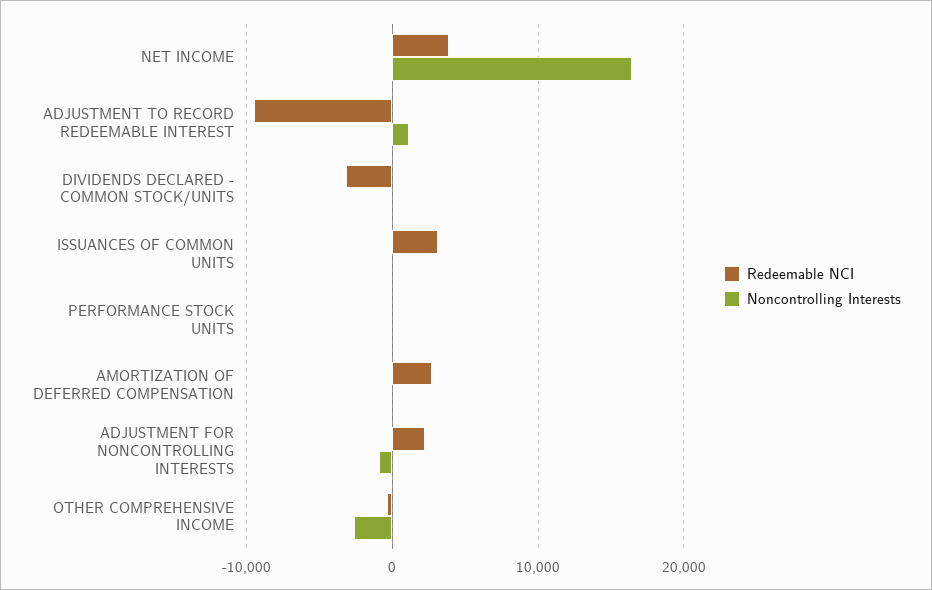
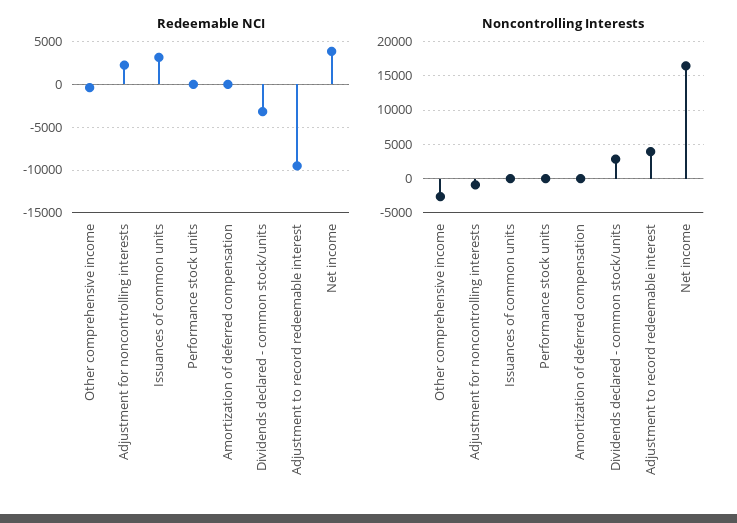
  {
    "Redeemable NCI": {
      "NET INCOME": 4000,
      "ADJUSTMENT TO RECORD REDEEMABLE INTEREST": -10000,
      "DIVIDENDS DECLARED - COMMON STOCK/UNITS": -3000,
      "ISSUANCES OF COMMON UNITS": 3000,
      "PERFORMANCE STOCK UNITS": 0,
-     "AMORTIZATION OF DEFERRED COMPENSATION": 3000,
+     "AMORTIZATION OF DEFERRED COMPENSATION": 0,
      "ADJUSTMENT FOR NONCONTROLLING INTERESTS": 2000,
      "OTHER COMPREHENSIVE INCOME": 0
    },
    "Noncontrolling Interests": {
      "NET INCOME": 16000,
-     "ADJUSTMENT TO RECORD REDEEMABLE INTEREST": 1000,
+     "ADJUSTMENT TO RECORD REDEEMABLE INTEREST": 4000,
-     "DIVIDENDS DECLARED - COMMON STOCK/UNITS": 0,
+     "DIVIDENDS DECLARED - COMMON STOCK/UNITS": 3000,
      "ISSUANCES OF COMMON UNITS": 0,
      "PERFORMANCE STOCK UNITS": 0,
      "AMORTIZATION OF DEFERRED COMPENSATION": 0,
      "ADJUSTMENT FOR NONCONTROLLING INTERESTS": -1000,
      "OTHER COMPREHENSIVE INCOME": -3000
    }
  }

